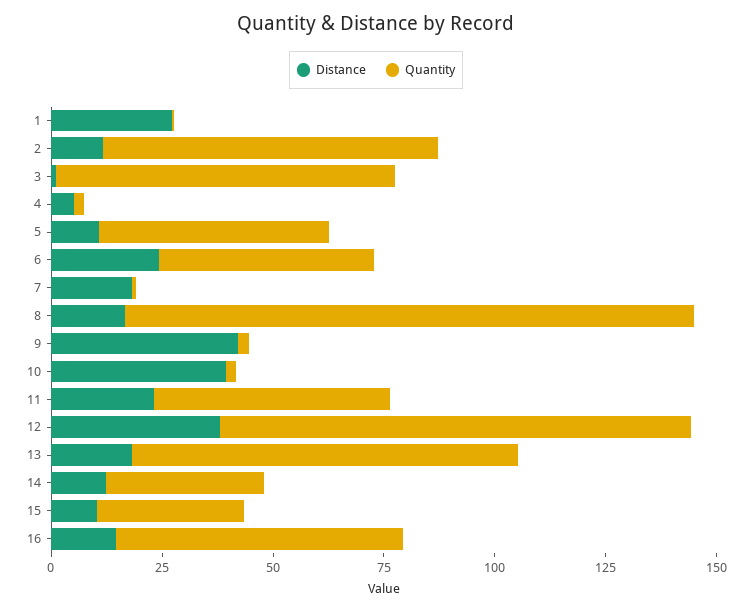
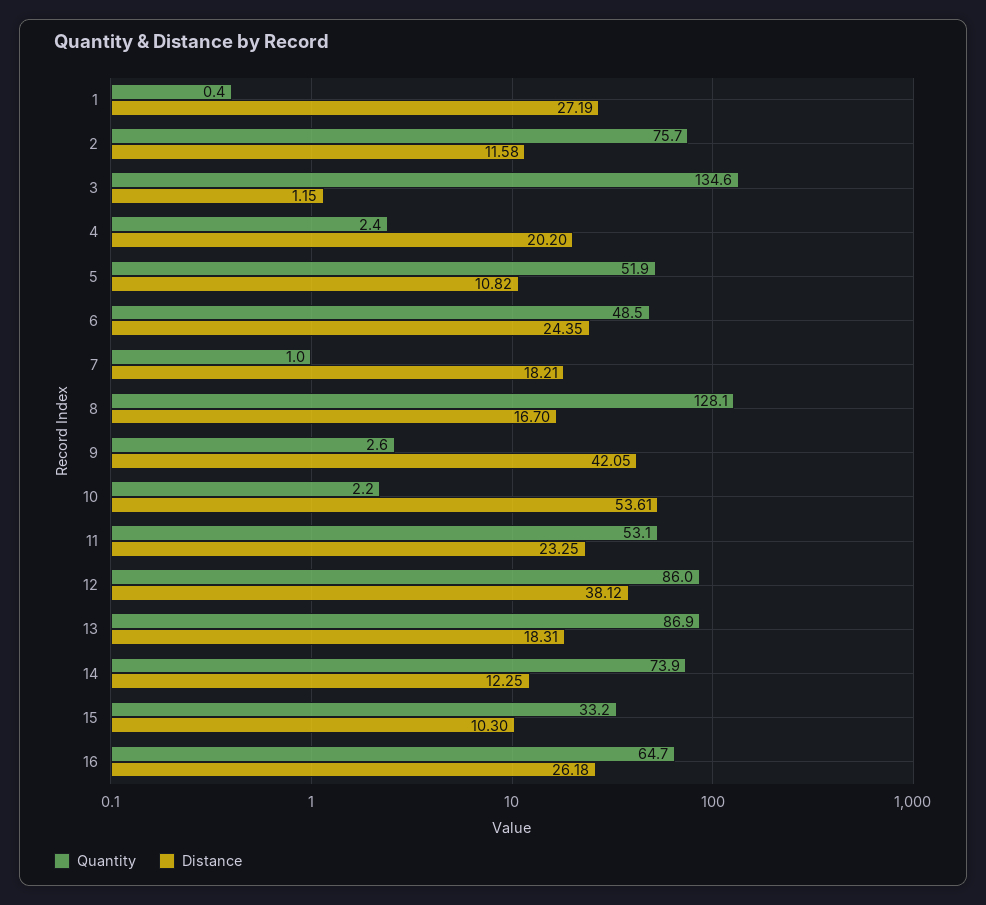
  {
    "Distance": {
      "1": 27.19,
      "2": 11.58,
      "3": 1.15,
-     "4": 5,
+     "4": 20.2,
      "5": 10.82,
      "6": 24.35,
      "7": 18.21,
      "8": 16.7,
      "9": 42.05,
-     "10": 40,
+     "10": 53.61,
      "11": 23.25,
      "12": 38.12,
      "13": 18.31,
      "14": 12.25,
      "15": 10.3,
-     "16": 15
+     "16": 26.18
    },
    "Quantity": {
      "1": 0.4,
      "2": 75.7,
-     "3": 75,
+     "3": 134.6,
      "4": 2.4,
      "5": 51.9,
      "6": 48.5,
      "7": 1,
      "8": 128.1,
      "9": 2.6,
      "10": 2.2,
      "11": 53.1,
-     "12": 105,
+     "12": 86,
      "13": 86.9,
-     "14": 35,
+     "14": 73.9,
      "15": 33.2,
      "16": 64.7
    }
  }

